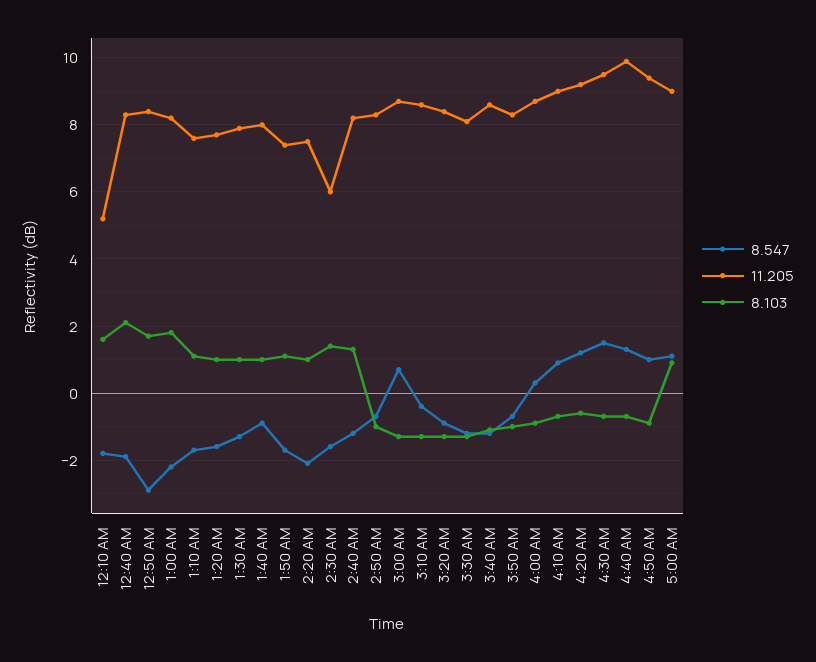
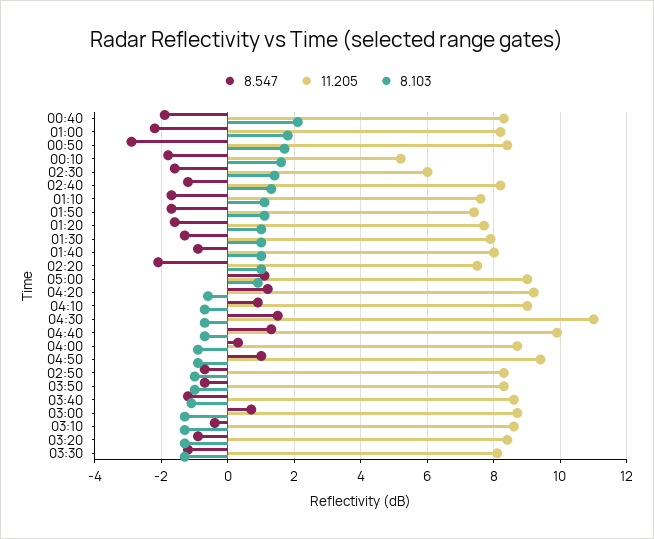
  {
    "8.547": {
      "12:10 AM": -2,
      "12:40 AM": -2,
      "12:50 AM": -3,
      "1:00 AM": -2,
      "1:10 AM": -1.5,
      "1:20 AM": -1.5,
      "1:30 AM": -1.5,
      "1:40 AM": -1,
      "1:50 AM": -1.5,
      "2:20 AM": -2,
      "2:30 AM": -1.5,
      "2:40 AM": -1,
      "2:50 AM": -0.5,
      "3:00 AM": 0.5,
      "3:10 AM": -0.5,
      "3:20 AM": -1,
      "3:30 AM": -1,
      "3:40 AM": -1,
      "3:50 AM": -0.5,
      "4:00 AM": 0.5,
      "4:10 AM": 1,
      "4:20 AM": 1,
      "4:30 AM": 1.5,
      "4:40 AM": 1.5,
      "4:50 AM": 1,
      "5:00 AM": 1
    },
    "11.205": {
      "12:10 AM": 5,
      "12:40 AM": 8.5,
      "12:50 AM": 8.5,
      "1:00 AM": 8,
      "1:10 AM": 7.5,
      "1:20 AM": 7.5,
      "1:30 AM": 8,
      "1:40 AM": 8,
      "1:50 AM": 7.5,
      "2:20 AM": 7.5,
      "2:30 AM": 6,
      "2:40 AM": 8,
      "2:50 AM": 8.5,
      "3:00 AM": 8.5,
      "3:10 AM": 8.5,
      "3:20 AM": 8.5,
      "3:30 AM": 8,
      "3:40 AM": 8.5,
      "3:50 AM": 8.5,
      "4:00 AM": 8.5,
      "4:10 AM": 9,
      "4:20 AM": 9,
-     "4:30 AM": 9.5,
+     "4:30 AM": 11,
      "4:40 AM": 10,
      "4:50 AM": 9.5,
      "5:00 AM": 9
    },
    "8.103": {
      "12:10 AM": 1.5,
      "12:40 AM": 2,
      "12:50 AM": 1.5,
      "1:00 AM": 2,
      "1:10 AM": 1,
      "1:20 AM": 1,
      "1:30 AM": 1,
      "1:40 AM": 1,
      "1:50 AM": 1,
      "2:20 AM": 1,
      "2:30 AM": 1.5,
      "2:40 AM": 1.5,
      "2:50 AM": -1,
      "3:00 AM": -1.5,
      "3:10 AM": -1.5,
      "3:20 AM": -1.5,
      "3:30 AM": -1.5,
      "3:40 AM": -1,
      "3:50 AM": -1,
      "4:00 AM": -1,
      "4:10 AM": -0.5,
      "4:20 AM": -0.5,
      "4:30 AM": -0.5,
      "4:40 AM": -0.5,
      "4:50 AM": -1,
      "5:00 AM": 1
    }
  }

